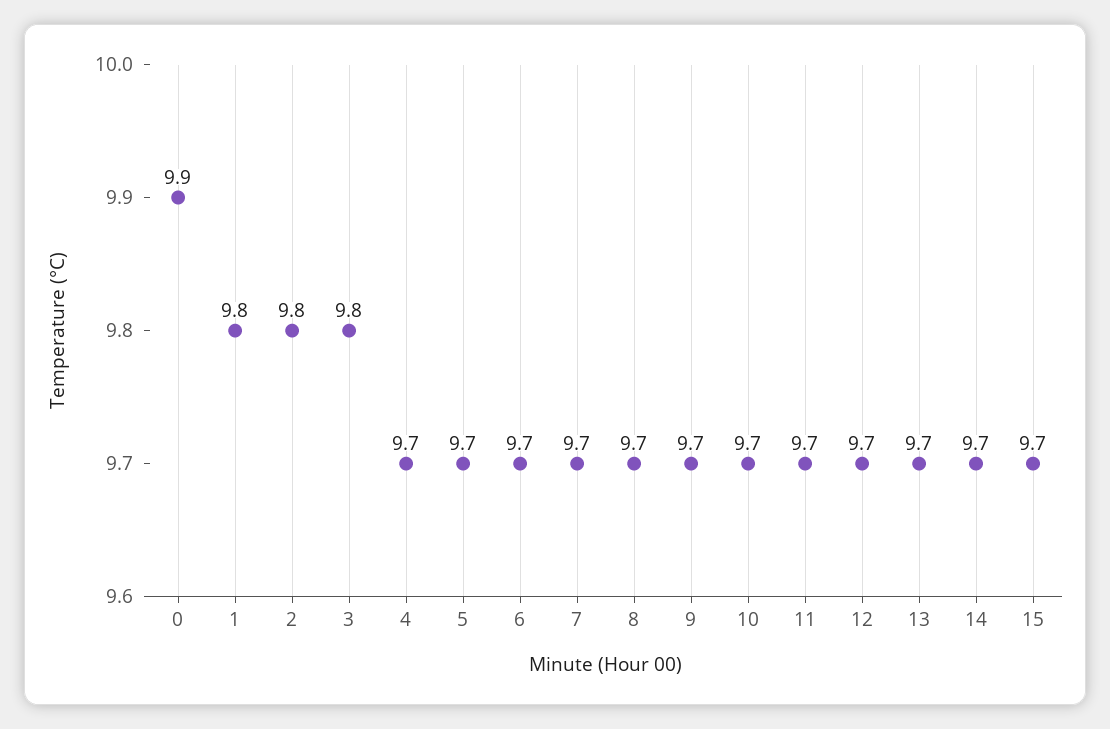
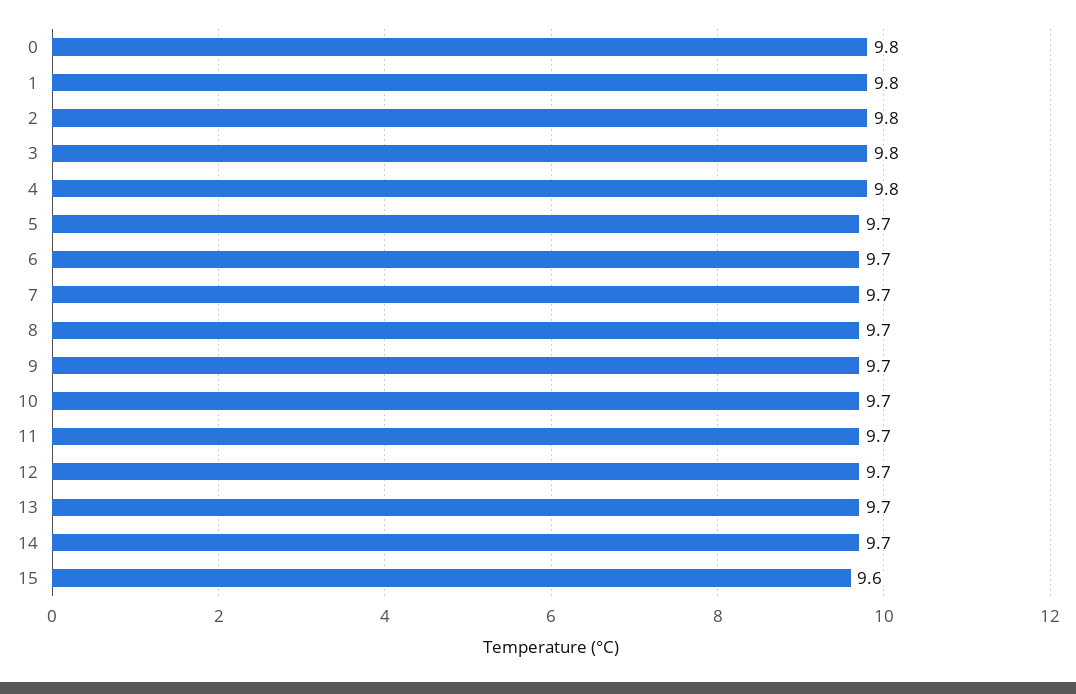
  {
-   "0": 9.9,
+   "0": 9.8,
    "1": 9.8,
    "2": 9.8,
    "3": 9.8,
-   "4": 9.7,
+   "4": 9.8,
    "5": 9.7,
    "6": 9.7,
    "7": 9.7,
    "8": 9.7,
    "9": 9.7,
    "10": 9.7,
    "11": 9.7,
    "12": 9.7,
    "13": 9.7,
    "14": 9.7,
-   "15": 9.7
+   "15": 9.6
  }

